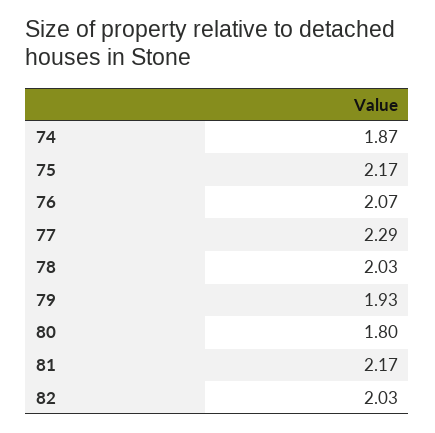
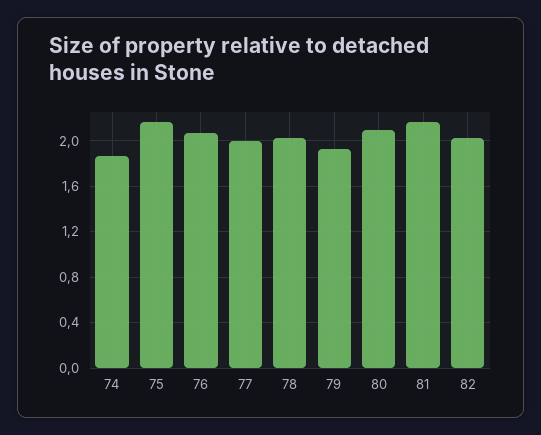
  {
    "74": 1.87,
    "75": 2.17,
    "76": 2.07,
-   "77": 2.29,
+   "77": 2,
    "78": 2.03,
    "79": 1.93,
-   "80": 1.8,
+   "80": 2.1,
    "81": 2.17,
    "82": 2.03
  }

